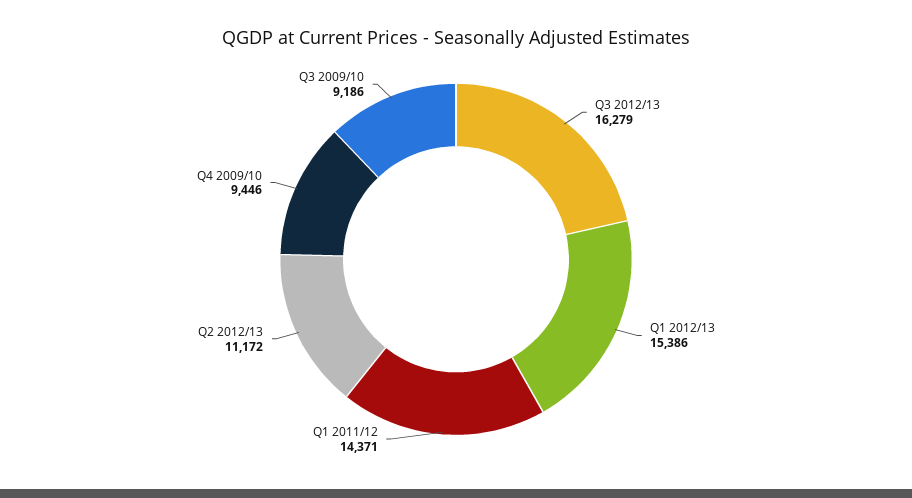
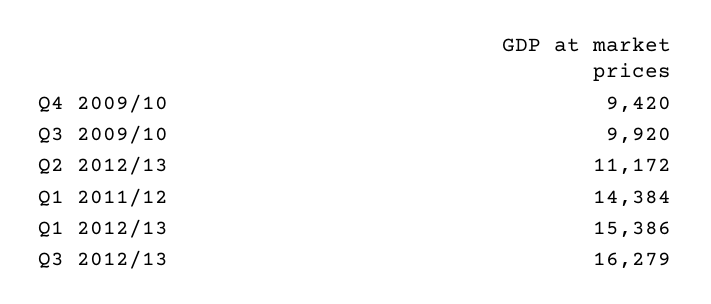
  {
    "Q3 2012/13": 16279,
    "Q1 2012/13": 15386,
-   "Q1 2011/12": 14371,
+   "Q1 2011/12": 14384,
    "Q2 2012/13": 11172,
-   "Q4 2009/10": 9446,
+   "Q4 2009/10": 9420,
-   "Q3 2009/10": 9186
+   "Q3 2009/10": 9920
  }

